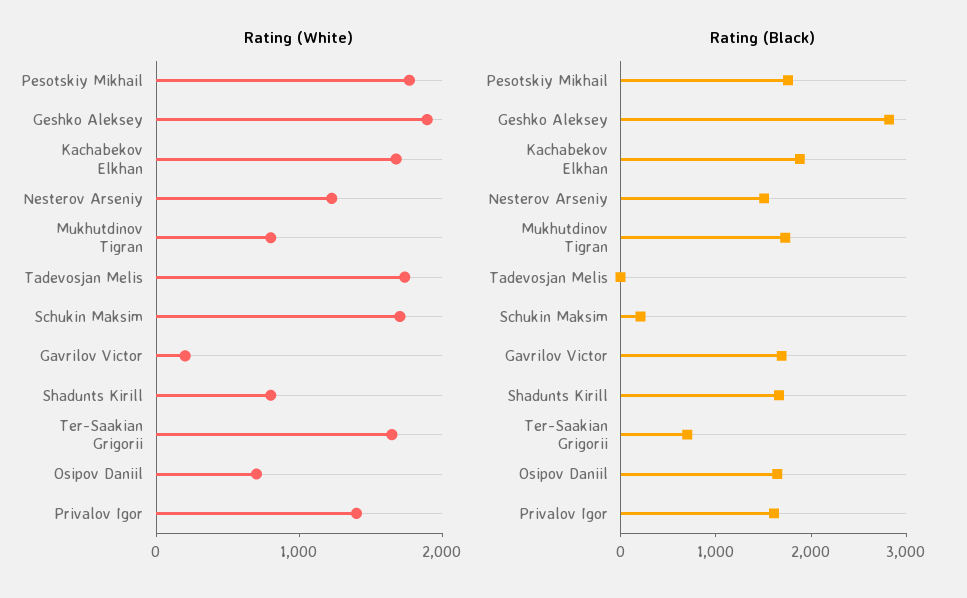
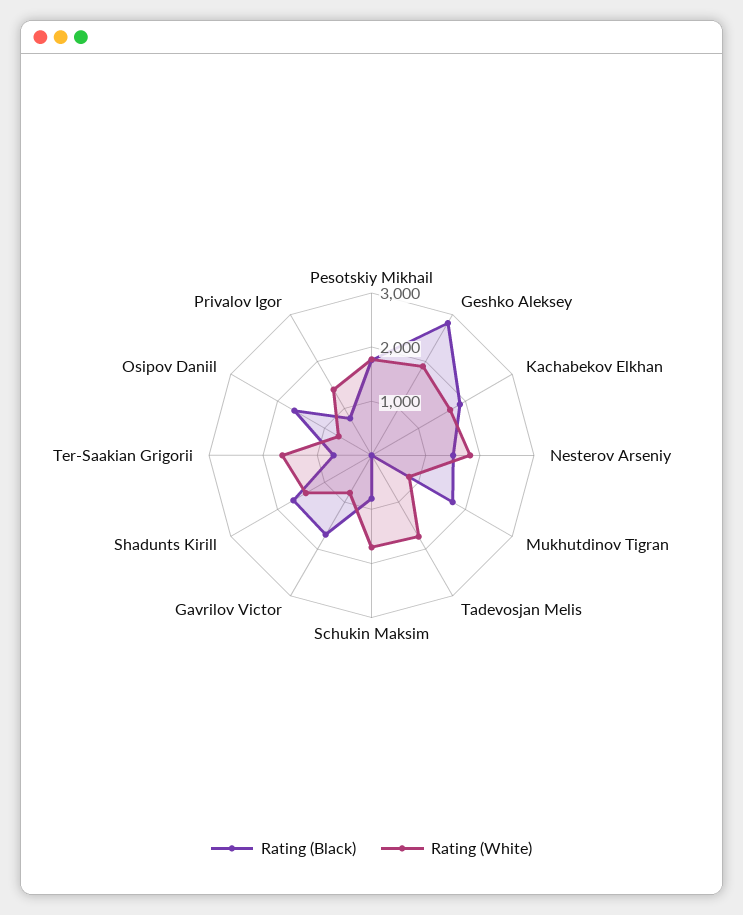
  {
    "Rating (White)": {
      "Pesotskiy Mikhail": 1800,
      "Geshko Aleksey": 1800,
      "Kachabekov Elkhan": 1600,
-     "Nesterov Arseniy": 1200,
+     "Nesterov Arseniy": 1800,
      "Mukhutdinov Tigran": 800,
      "Tadevosjan Melis": 1800,
      "Schukin Maksim": 1800,
-     "Gavrilov Victor": 200,
+     "Gavrilov Victor": 800,
-     "Shadunts Kirill": 800,
+     "Shadunts Kirill": 1400,
      "Ter-Saakian Grigorii": 1600,
      "Osipov Daniil": 800,
      "Privalov Igor": 1400
    },
    "Rating (Black)": {
      "Pesotskiy Mikhail": 1800,
      "Geshko Aleksey": 2800,
      "Kachabekov Elkhan": 1800,
      "Nesterov Arseniy": 1600,
      "Mukhutdinov Tigran": 1800,
      "Tadevosjan Melis": 0,
-     "Schukin Maksim": 200,
+     "Schukin Maksim": 800,
      "Gavrilov Victor": 1600,
      "Shadunts Kirill": 1600,
      "Ter-Saakian Grigorii": 800,
      "Osipov Daniil": 1600,
-     "Privalov Igor": 1600
+     "Privalov Igor": 800
    }
  }

